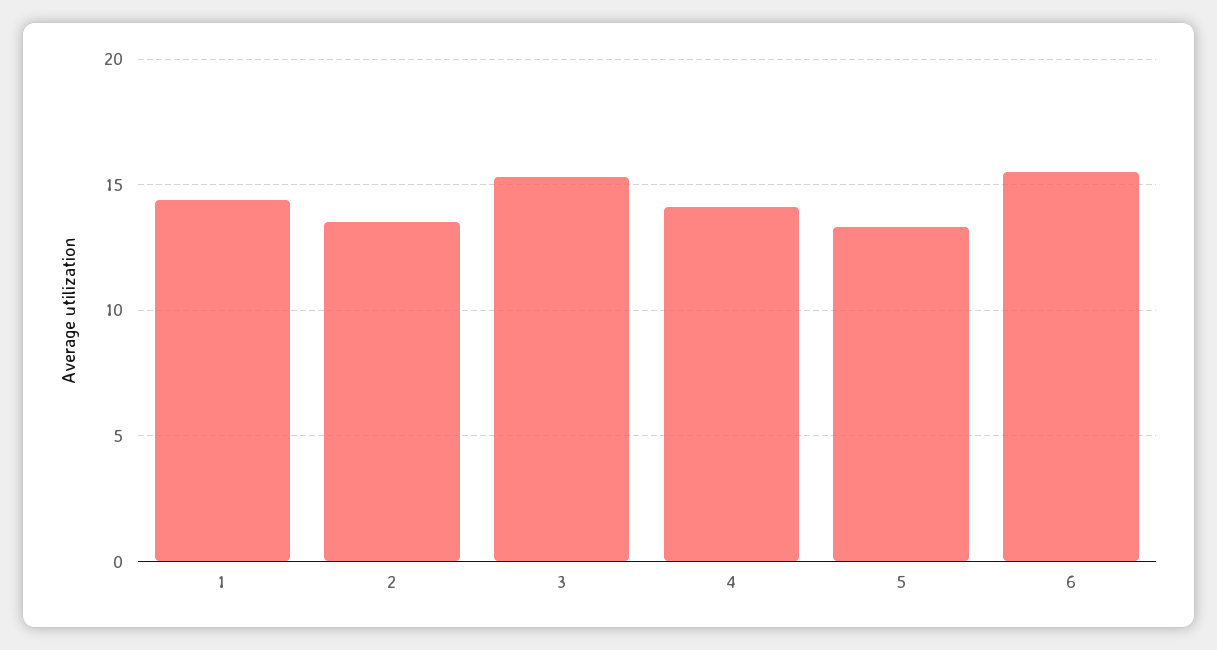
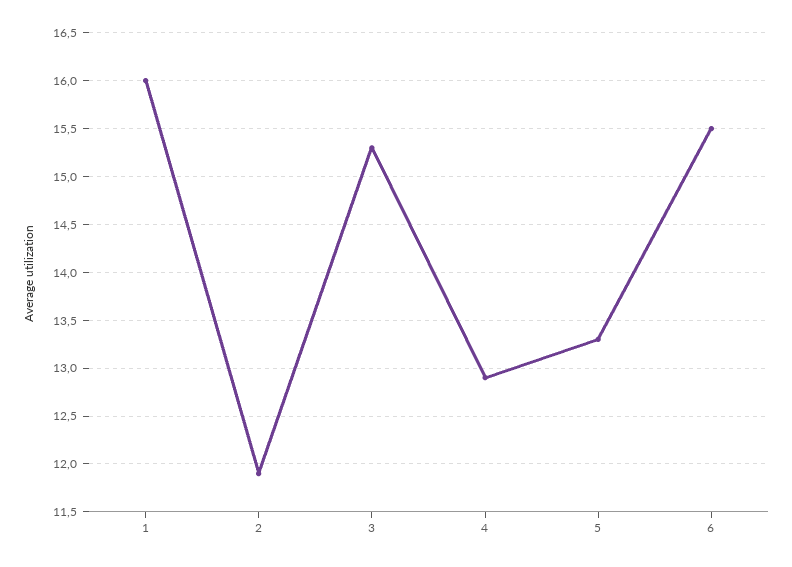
  {
-   "1": 14.5,
+   "1": 16,
-   "2": 13.5,
+   "2": 11.9,
    "3": 15.3,
-   "4": 14,
+   "4": 12.9,
    "5": 13.3,
    "6": 15.5
  }

